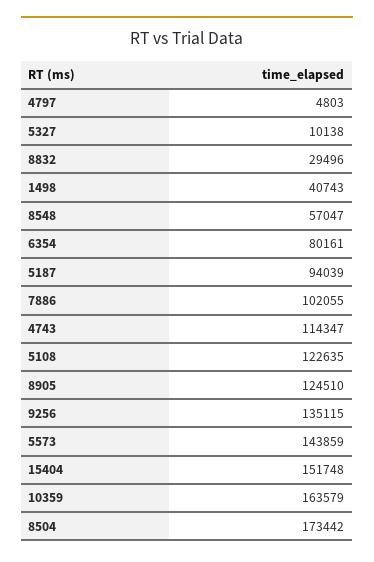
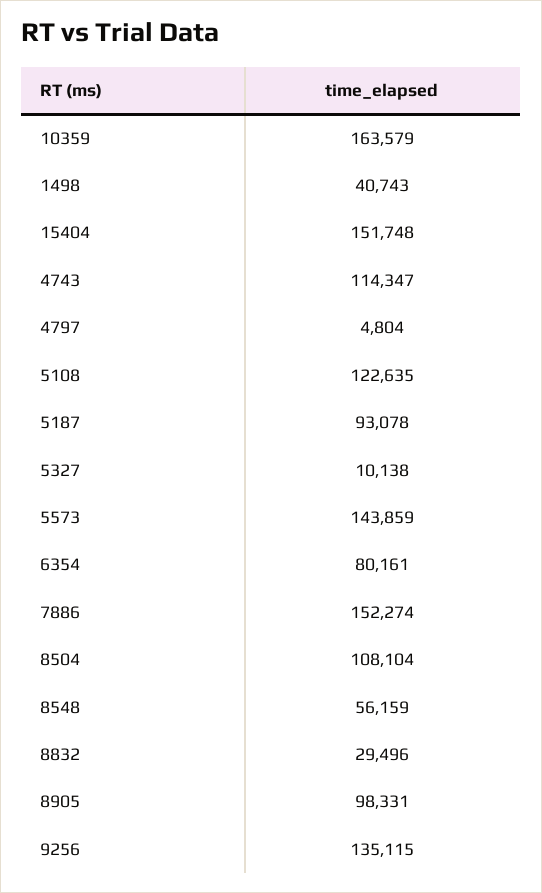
  {
-   "4797": 4803,
+   "4797": 4804,
    "5327": 10138,
    "8832": 29496,
    "1498": 40743,
-   "8548": 57047,
+   "8548": 56159,
    "6354": 80161,
-   "5187": 94039,
+   "5187": 93078,
-   "7886": 102055,
+   "7886": 152274,
    "4743": 114347,
    "5108": 122635,
-   "8905": 124510,
+   "8905": 98331,
    "9256": 135115,
    "5573": 143859,
    "15404": 151748,
    "10359": 163579,
-   "8504": 173442
+   "8504": 108104
  }

